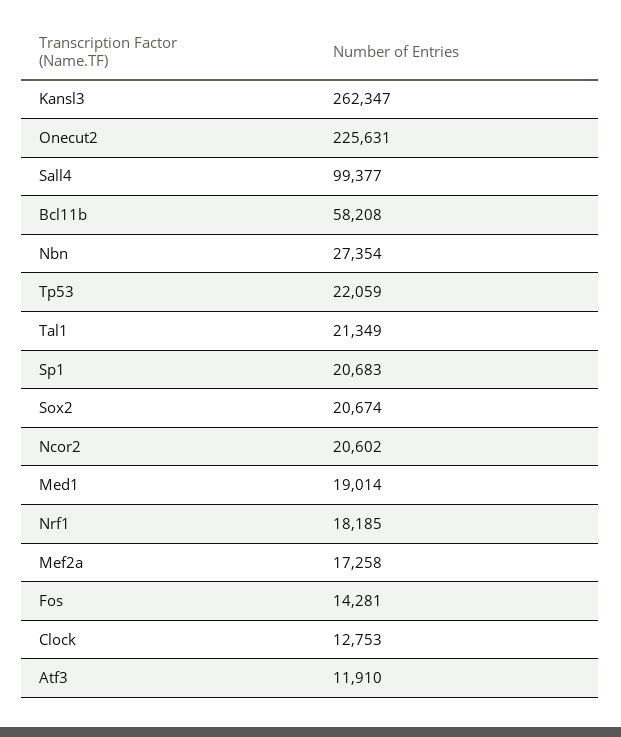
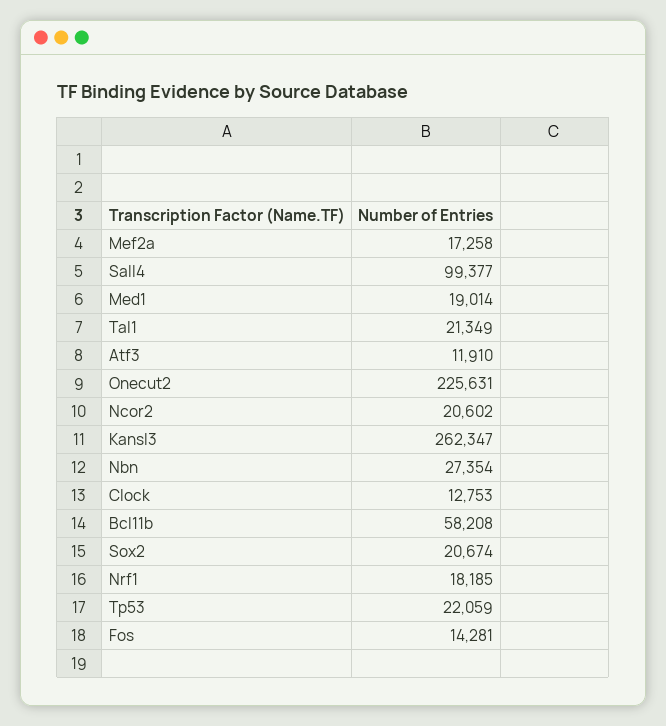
  {
    "Kansl3": 262347,
    "Onecut2": 225631,
    "Sall4": 99377,
    "Bcl11b": 58208,
    "Nbn": 27354,
    "Tp53": 22059,
    "Tal1": 21349,
-   "Sp1": 20683,
    "Sox2": 20674,
    "Ncor2": 20602,
    "Med1": 19014,
    "Nrf1": 18185,
    "Mef2a": 17258,
    "Fos": 14281,
    "Clock": 12753,
    "Atf3": 11910
  }

